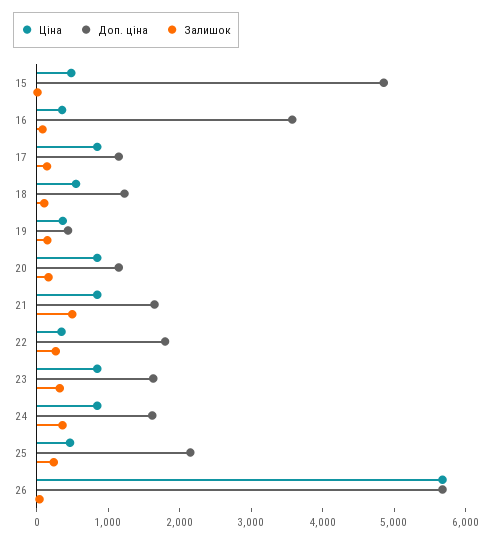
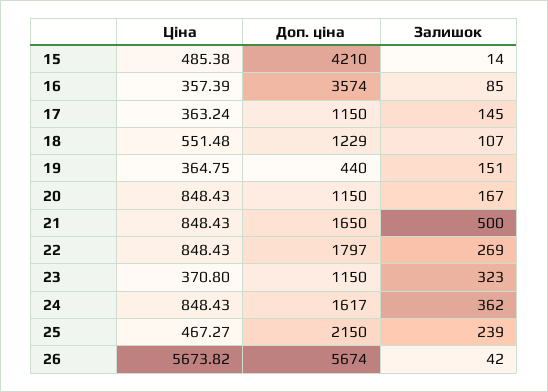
  {
    "Ціна": {
      "15": 485.38,
      "16": 357.39,
-     "17": 800,
+     "17": 363.24,
      "18": 551.48,
      "19": 364.75,
      "20": 848.43,
      "21": 848.43,
-     "22": 400,
+     "22": 848.43,
-     "23": 800,
+     "23": 370.8,
      "24": 848.43,
      "25": 467.27,
      "26": 5673.82
    },
    "Доп. ціна": {
-     "15": 4800,
+     "15": 4210,
      "16": 3574,
      "17": 1150,
      "18": 1229,
      "19": 440,
      "20": 1150,
      "21": 1650,
      "22": 1797,
-     "23": 1600,
+     "23": 1150,
      "24": 1617,
      "25": 2150,
      "26": 5674
    },
    "Залишок": {
      "15": 14,
      "16": 85,
      "17": 145,
      "18": 107,
      "19": 151,
      "20": 167,
      "21": 500,
      "22": 269,
      "23": 323,
      "24": 362,
      "25": 239,
      "26": 42
    }
  }

